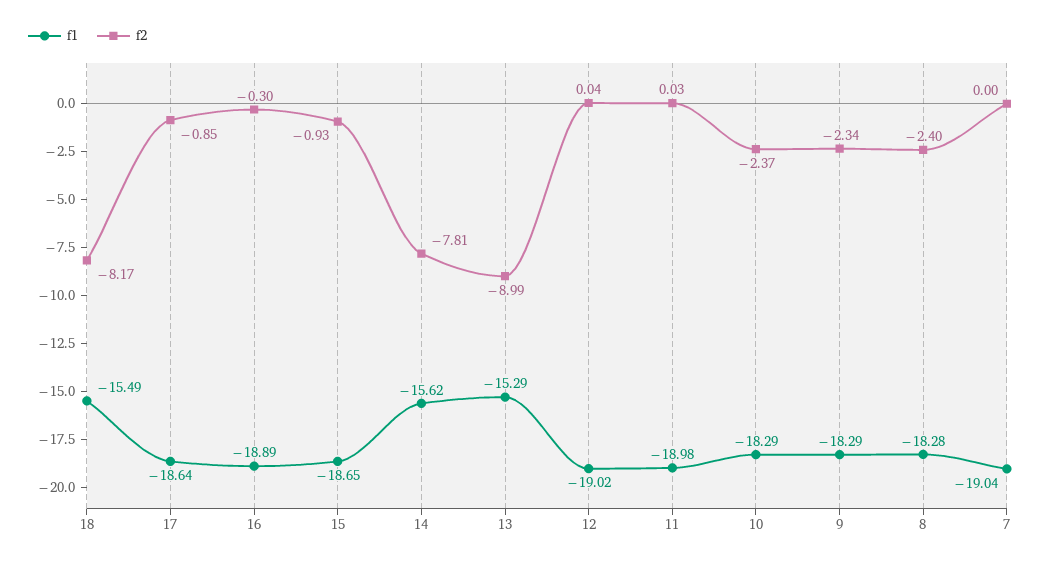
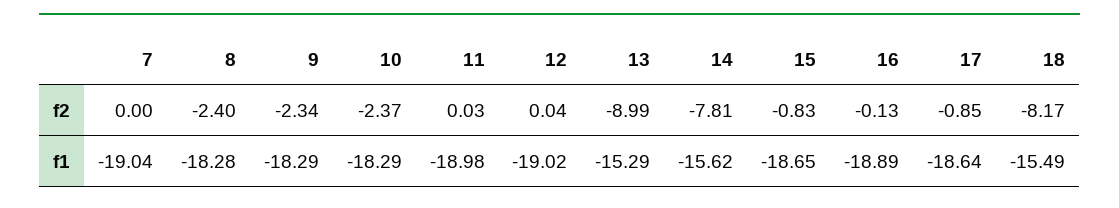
  {
    "f1": {
      "18": -15.49,
      "17": -18.64,
      "16": -18.89,
      "15": -18.65,
      "14": -15.62,
      "13": -15.29,
      "12": -19.02,
      "11": -18.98,
      "10": -18.29,
      "9": -18.29,
      "8": -18.28,
      "7": -19.04
    },
    "f2": {
      "18": -8.17,
      "17": -0.85,
-     "16": -0.3,
+     "16": -0.13,
-     "15": -0.93,
+     "15": -0.83,
      "14": -7.81,
      "13": -8.99,
      "12": 0.04,
      "11": 0.03,
      "10": -2.37,
      "9": -2.34,
      "8": -2.4,
      "7": 0
    }
  }

